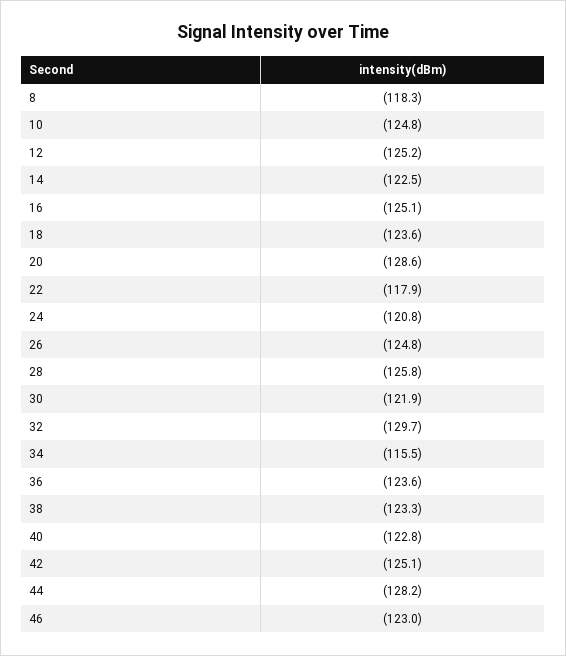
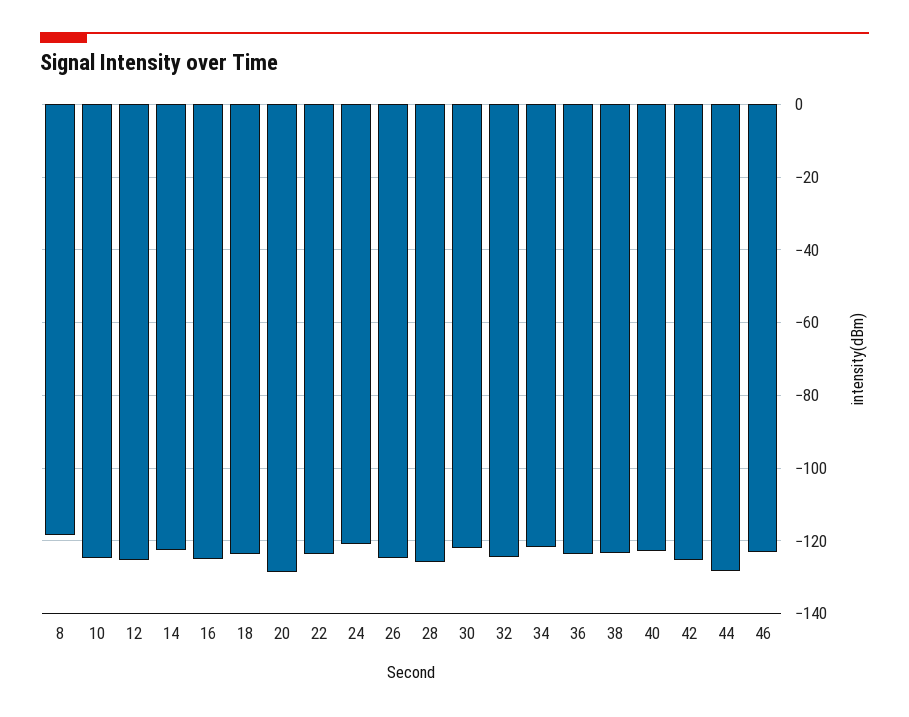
  {
    "8": -118.3,
    "10": -124.8,
    "12": -125.2,
    "14": -122.5,
    "16": -125.1,
    "18": -123.6,
    "20": -128.6,
-   "22": -117.9,
+   "22": -124,
    "24": -120.8,
    "26": -124.8,
    "28": -125.8,
    "30": -121.9,
-   "32": -129.7,
+   "32": -124,
-   "34": -115.5,
+   "34": -122,
    "36": -123.6,
    "38": -123.3,
    "40": -122.8,
    "42": -125.1,
    "44": -128.2,
    "46": -123
  }

